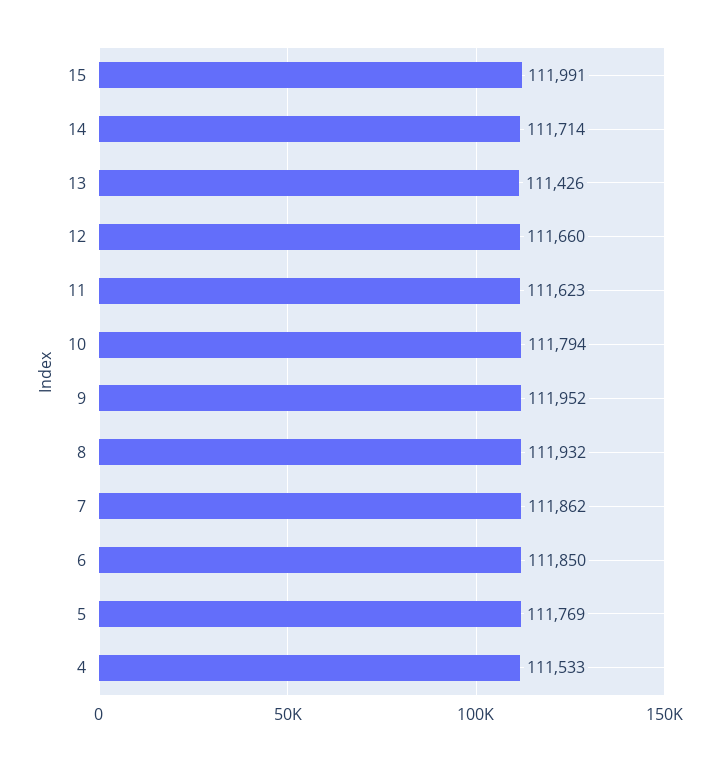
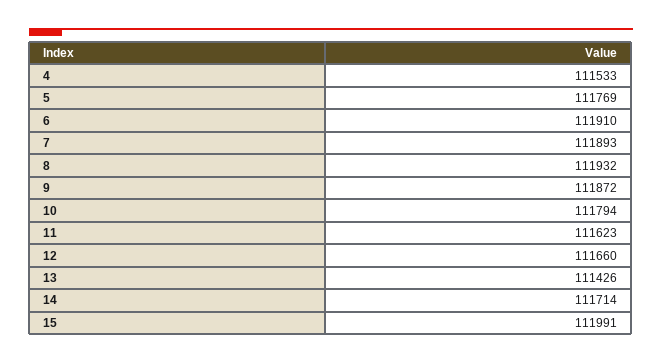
  {
    "15": 111991,
    "14": 111714,
    "13": 111426,
    "12": 111660,
    "11": 111623,
    "10": 111794,
-   "9": 111952,
+   "9": 111872,
    "8": 111932,
-   "7": 111862,
+   "7": 111893,
-   "6": 111850,
+   "6": 111910,
    "5": 111769,
    "4": 111533
  }

